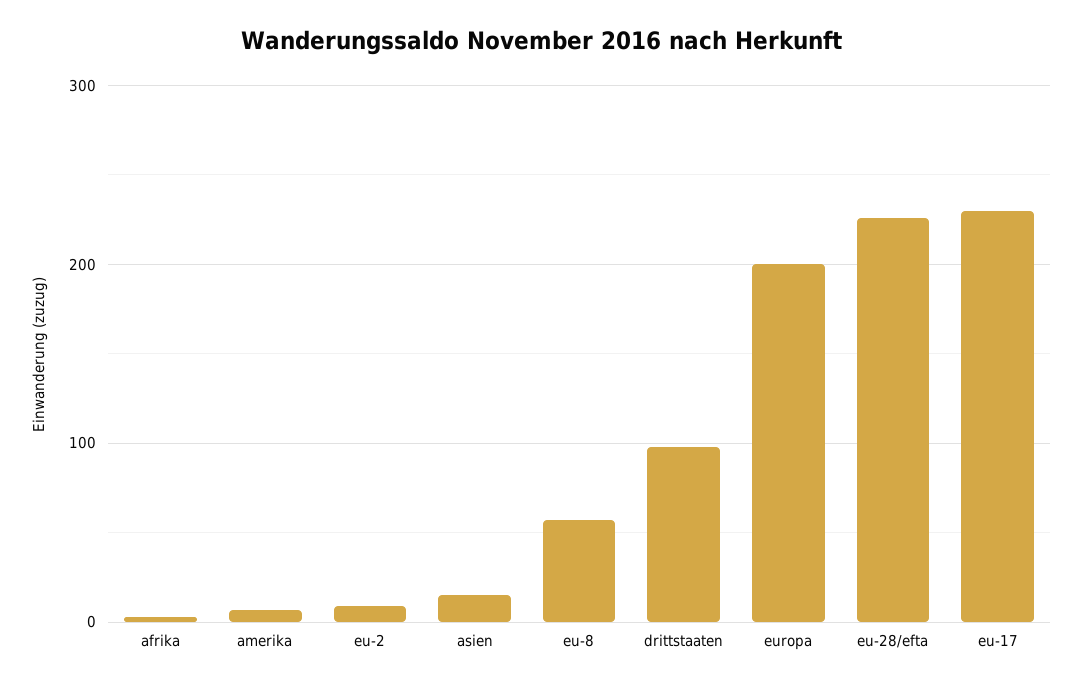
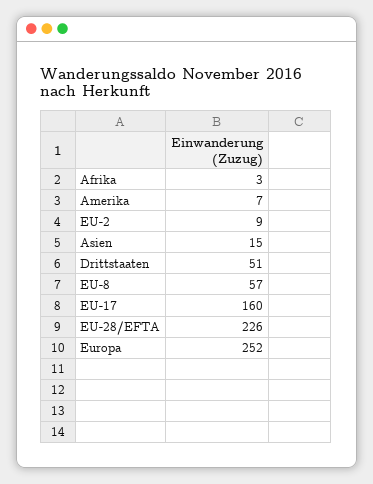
  {
    "afrika": 3,
    "amerika": 7,
    "eu-2": 9,
    "asien": 15,
    "eu-8": 57,
-   "drittstaaten": 100,
+   "drittstaaten": 51,
-   "europa": 200,
+   "europa": 252,
    "eu-28/efta": 226,
-   "eu-17": 230
+   "eu-17": 160
  }

